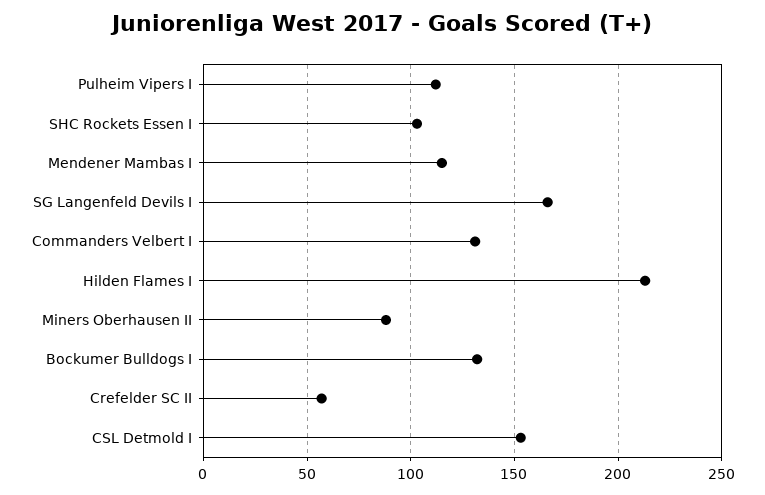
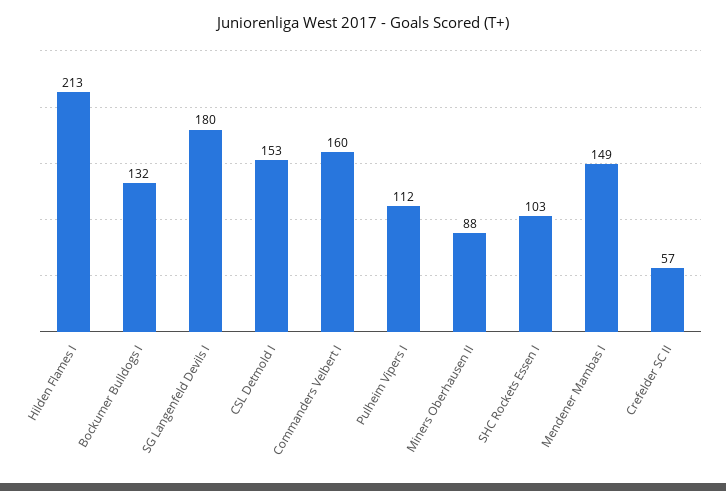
  {
    "Pulheim Vipers I": 112,
    "SHC Rockets Essen I": 103,
-   "Mendener Mambas I": 115,
+   "Mendener Mambas I": 149,
-   "SG Langenfeld Devils I": 165,
+   "SG Langenfeld Devils I": 180,
-   "Commanders Velbert I": 130,
+   "Commanders Velbert I": 160,
    "Hilden Flames I": 213,
    "Miners Oberhausen II": 88,
    "Bockumer Bulldogs I": 132,
    "Crefelder SC II": 57,
    "CSL Detmold I": 153
  }

